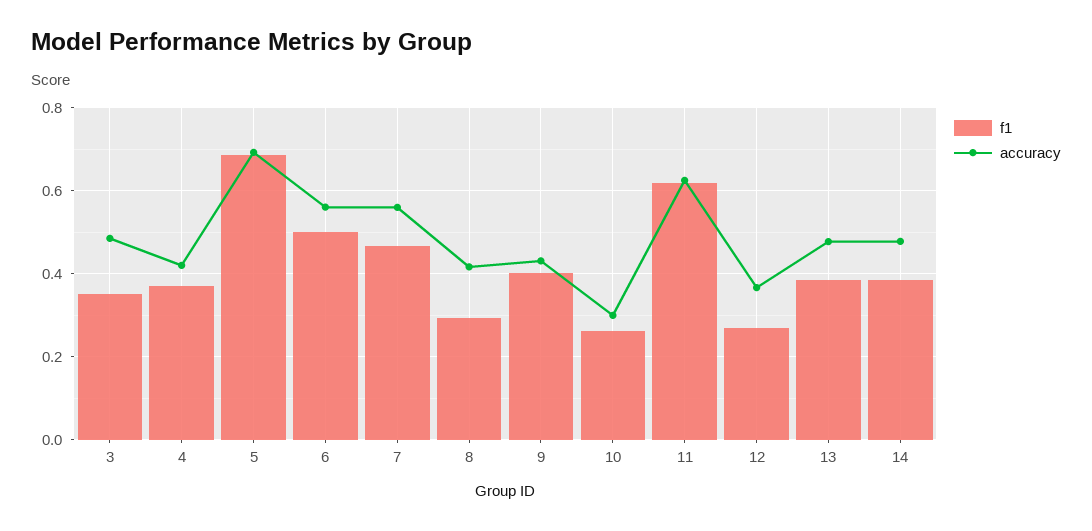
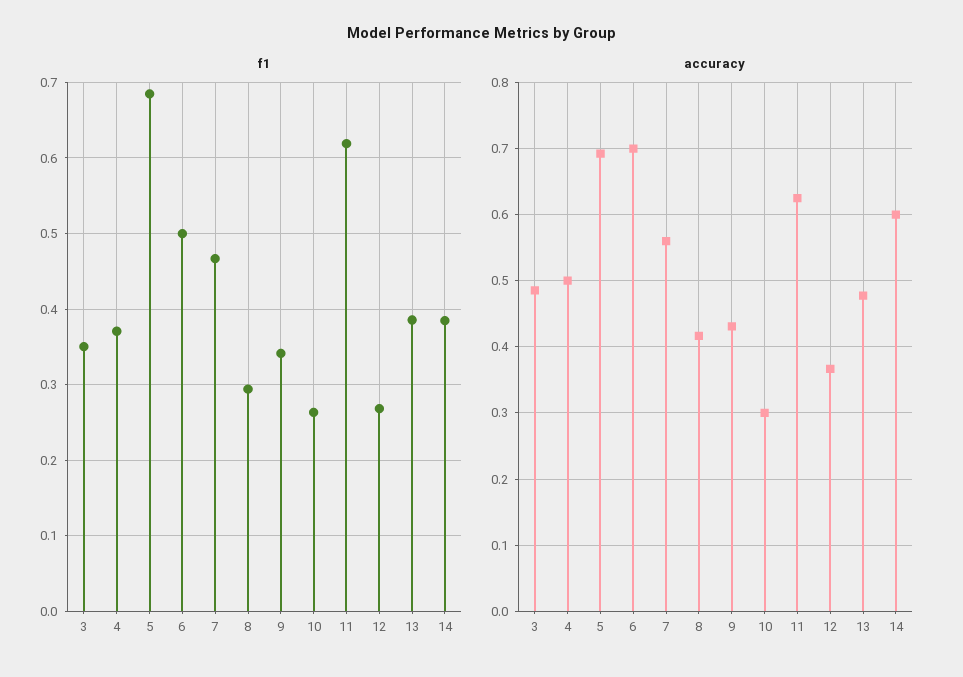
  {
    "f1": {
      "3": 0.35,
      "4": 0.37,
      "5": 0.68,
      "6": 0.5,
      "7": 0.47,
      "8": 0.29,
-     "9": 0.4,
+     "9": 0.34,
      "10": 0.26,
      "11": 0.62,
      "12": 0.27,
      "13": 0.39,
      "14": 0.38
    },
    "accuracy": {
      "3": 0.49,
-     "4": 0.42,
+     "4": 0.5,
      "5": 0.69,
-     "6": 0.56,
+     "6": 0.7,
      "7": 0.56,
      "8": 0.42,
      "9": 0.43,
      "10": 0.3,
      "11": 0.63,
      "12": 0.37,
      "13": 0.48,
-     "14": 0.48
+     "14": 0.6
    }
  }

